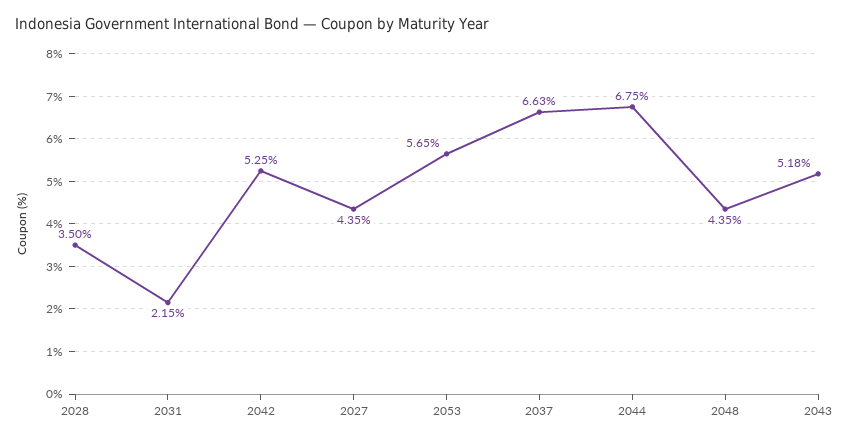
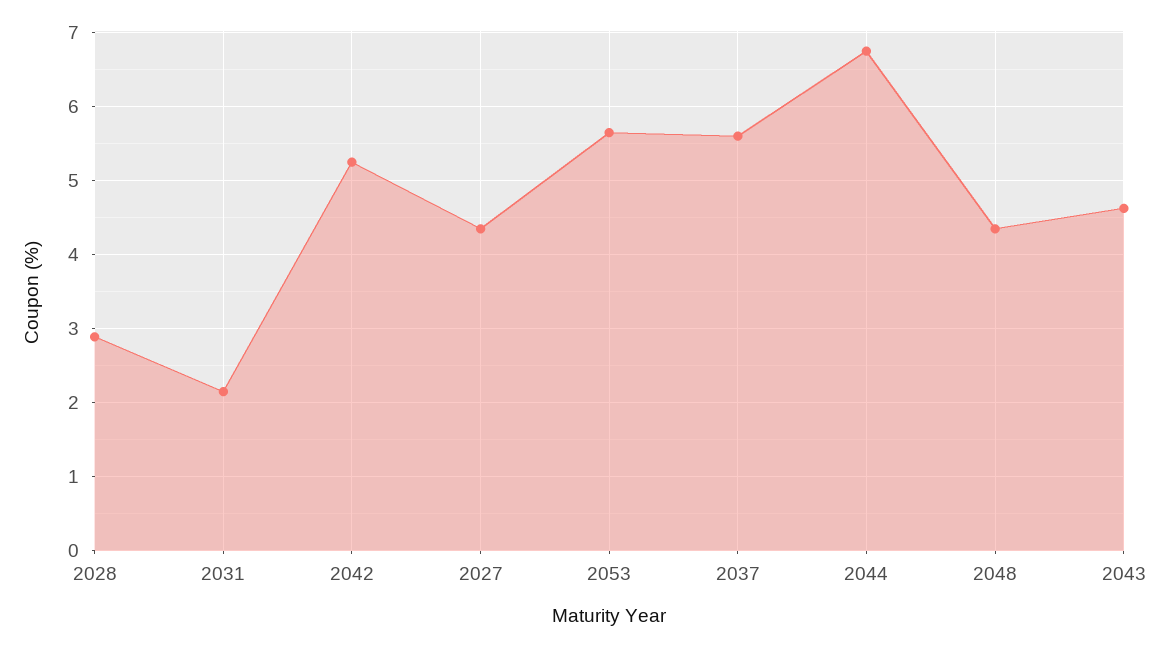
  {
-   "2028": 3.5,
+   "2028": 2.9,
    "2031": 2.15,
    "2042": 5.25,
    "2027": 4.35,
    "2053": 5.65,
-   "2037": 6.63,
+   "2037": 5.6,
    "2044": 6.75,
    "2048": 4.35,
-   "2043": 5.18
+   "2043": 4.6
  }

